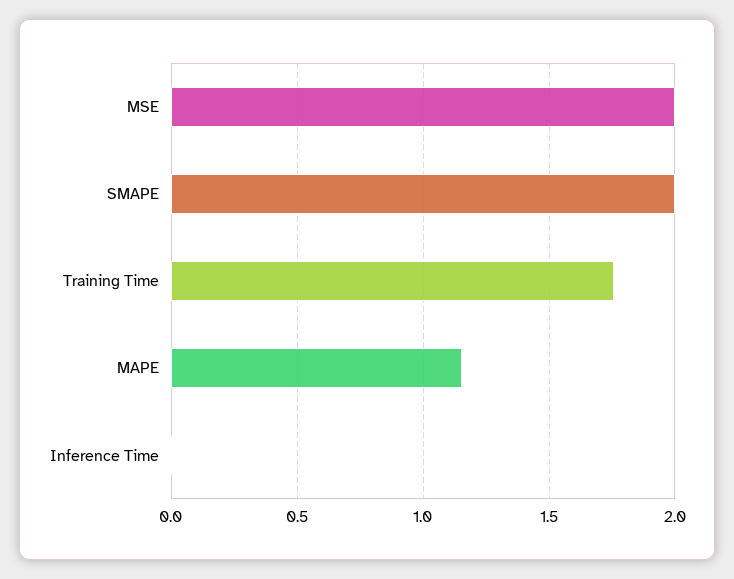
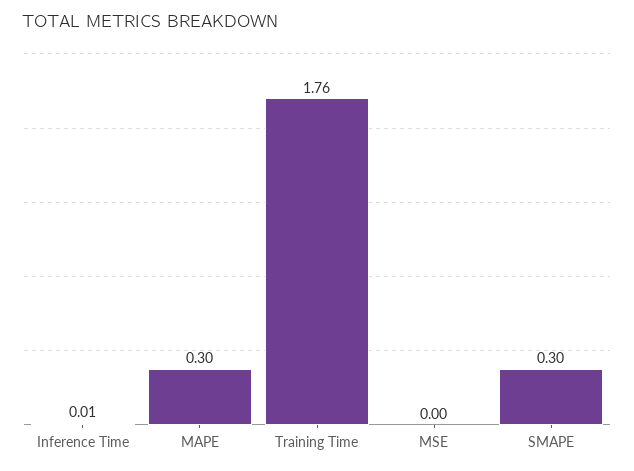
  {
-   "MSE": 2,
+   "MSE": 0,
-   "SMAPE": 2,
+   "SMAPE": 0.3,
    "Training Time": 1.76,
-   "MAPE": 1.15,
+   "MAPE": 0.3,
    "Inference Time": 0.01
  }

